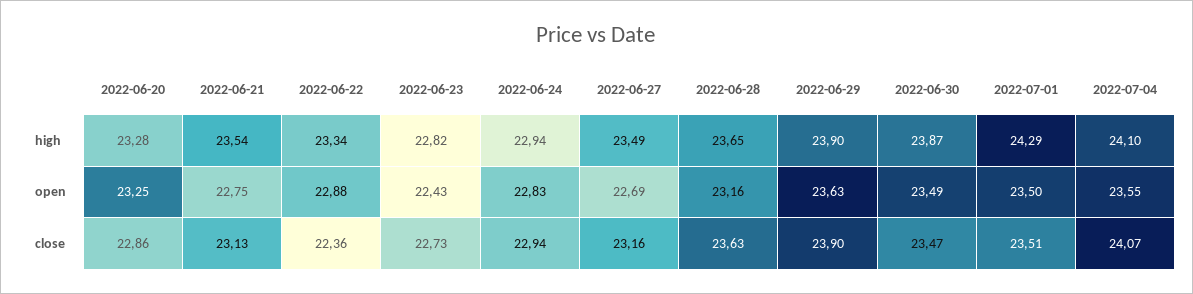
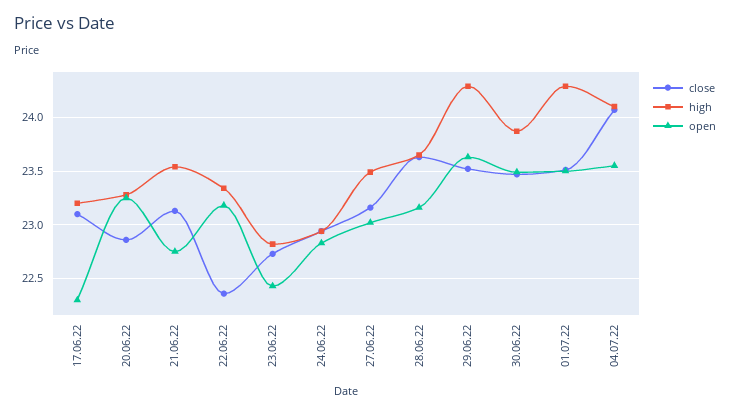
  {
    "high": {
      "2022-06-20": 23.28,
      "2022-06-21": 23.54,
      "2022-06-22": 23.34,
      "2022-06-23": 22.82,
      "2022-06-24": 22.94,
      "2022-06-27": 23.49,
      "2022-06-28": 23.65,
-     "2022-06-29": 23.9,
+     "2022-06-29": 24.3,
      "2022-06-30": 23.87,
      "2022-07-01": 24.29,
-     "2022-07-04": 24.1
+     "2022-07-04": 24.1,
+     "17.06.22": 23.2
    },
    "open": {
      "2022-06-20": 23.25,
      "2022-06-21": 22.75,
-     "2022-06-22": 22.88,
+     "2022-06-22": 23.2,
      "2022-06-23": 22.43,
      "2022-06-24": 22.83,
-     "2022-06-27": 22.69,
+     "2022-06-27": 23,
      "2022-06-28": 23.16,
      "2022-06-29": 23.63,
      "2022-06-30": 23.49,
      "2022-07-01": 23.5,
-     "2022-07-04": 23.55
+     "2022-07-04": 23.55,
+     "17.06.22": 22.3
    },
    "close": {
      "2022-06-20": 22.86,
      "2022-06-21": 23.13,
      "2022-06-22": 22.36,
      "2022-06-23": 22.73,
      "2022-06-24": 22.94,
      "2022-06-27": 23.16,
      "2022-06-28": 23.63,
-     "2022-06-29": 23.9,
+     "2022-06-29": 23.5,
      "2022-06-30": 23.47,
      "2022-07-01": 23.51,
-     "2022-07-04": 24.07
+     "2022-07-04": 24.07,
+     "17.06.22": 23.1
    }
  }

